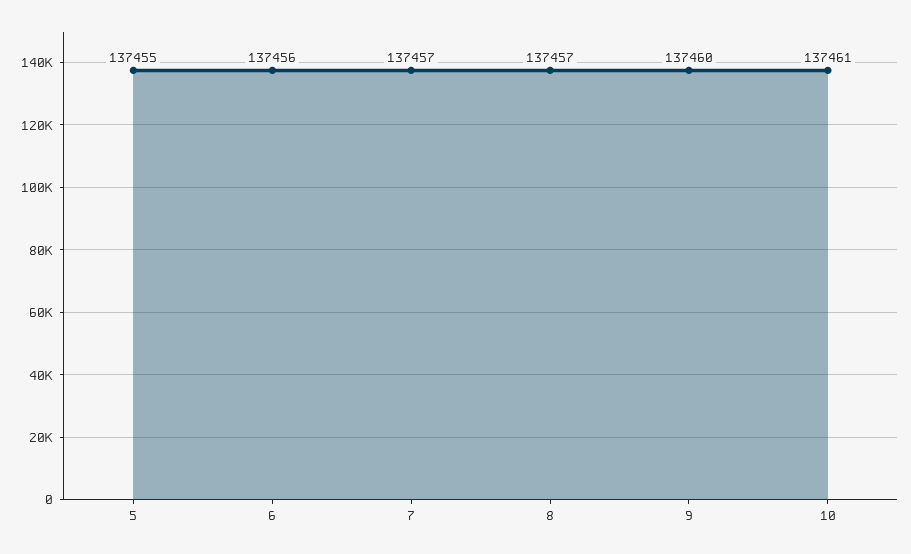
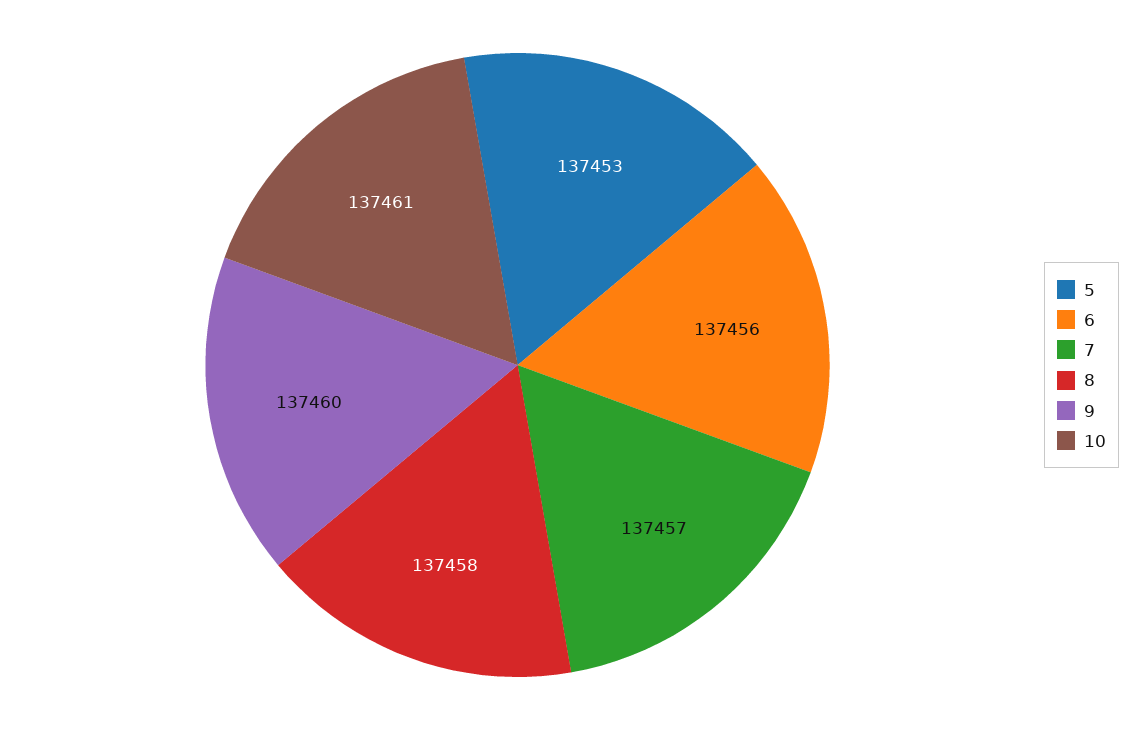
  {
-   "5": 137455,
+   "5": 137453,
    "6": 137456,
    "7": 137457,
-   "8": 137457,
+   "8": 137458,
    "9": 137460,
    "10": 137461
  }

